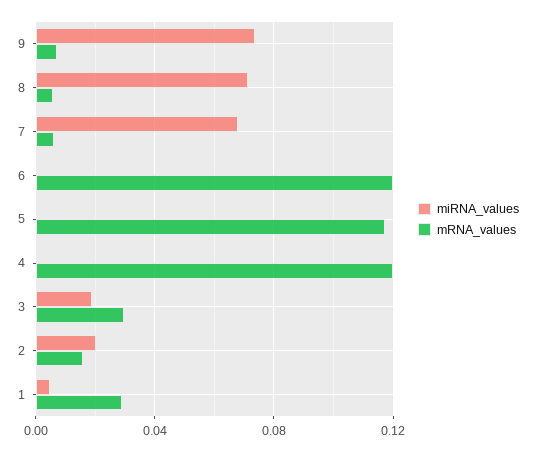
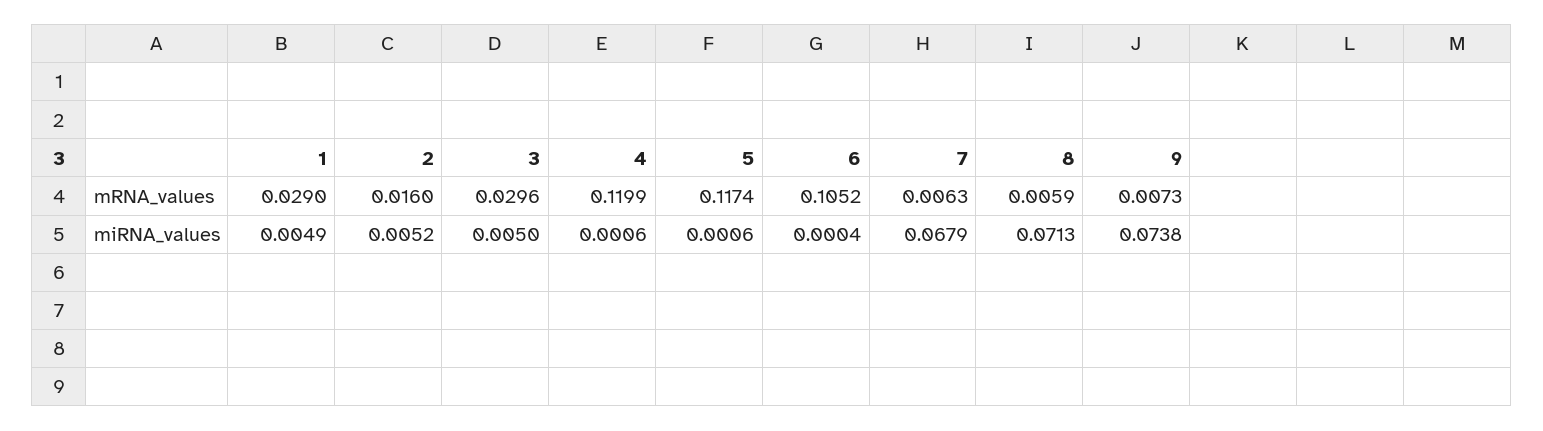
  {
    "miRNA_values": {
      "9": 0.0738,
      "8": 0.0713,
      "7": 0.0679,
      "6": 0.0004,
      "5": 0.0006,
      "4": 0.0006,
-     "3": 0.02,
+     "3": 0.005,
-     "2": 0.02,
+     "2": 0.0052,
      "1": 0.0049
    },
    "mRNA_values": {
      "9": 0.0073,
      "8": 0.0059,
      "7": 0.0063,
-     "6": 0.12,
+     "6": 0.1052,
      "5": 0.1174,
      "4": 0.1199,
      "3": 0.0296,
      "2": 0.016,
      "1": 0.029
    }
  }

